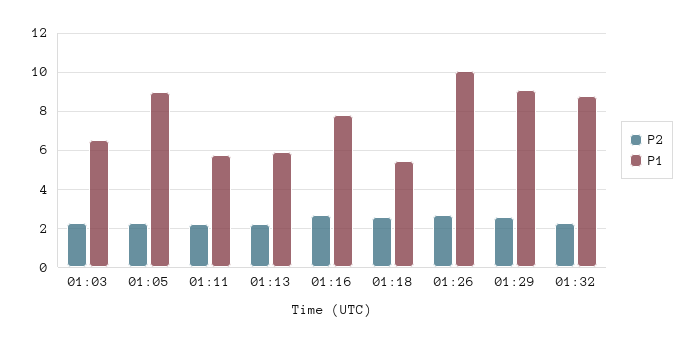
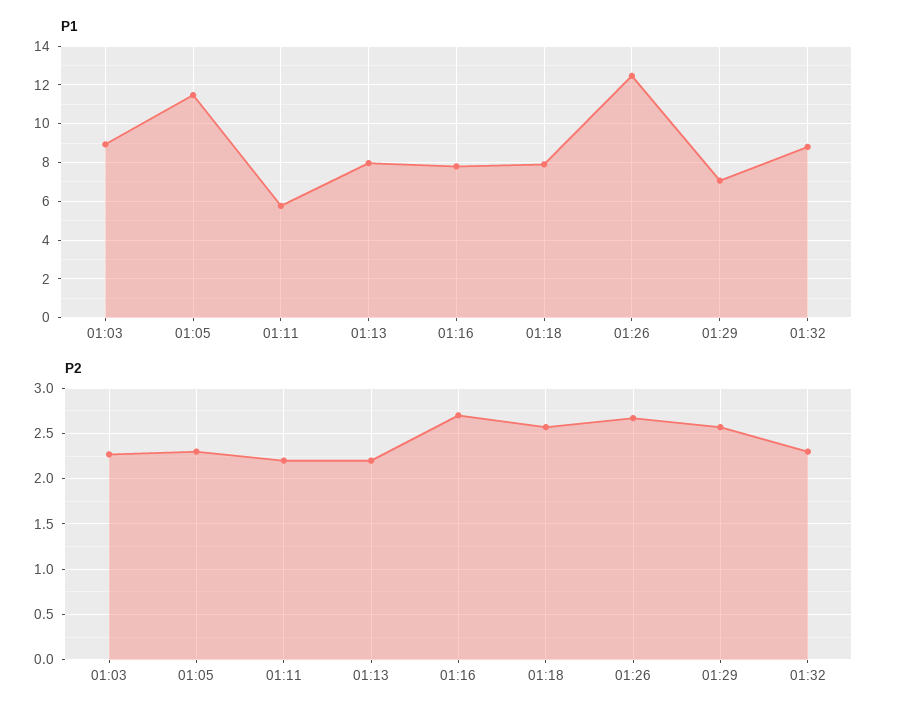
  {
    "P2": {
      "01:03": 2.3,
      "01:05": 2.3,
      "01:11": 2.2,
      "01:13": 2.2,
      "01:16": 2.7,
      "01:18": 2.6,
      "01:26": 2.7,
      "01:29": 2.6,
      "01:32": 2.3
    },
    "P1": {
-     "01:03": 6.5,
+     "01:03": 9,
-     "01:05": 9,
+     "01:05": 11.5,
      "01:11": 6,
-     "01:13": 6,
+     "01:13": 8,
      "01:16": 8,
-     "01:18": 5.5,
+     "01:18": 8,
-     "01:26": 10,
+     "01:26": 12.5,
-     "01:29": 9,
+     "01:29": 7,
      "01:32": 9
    }
  }

